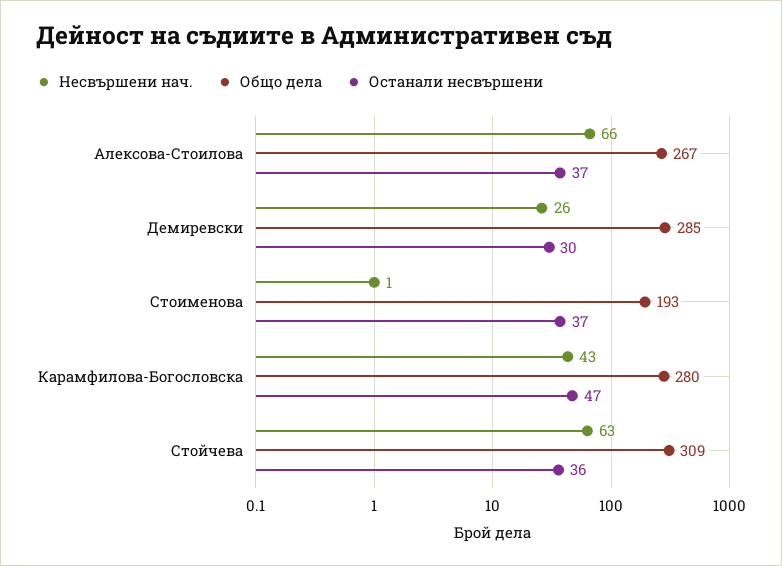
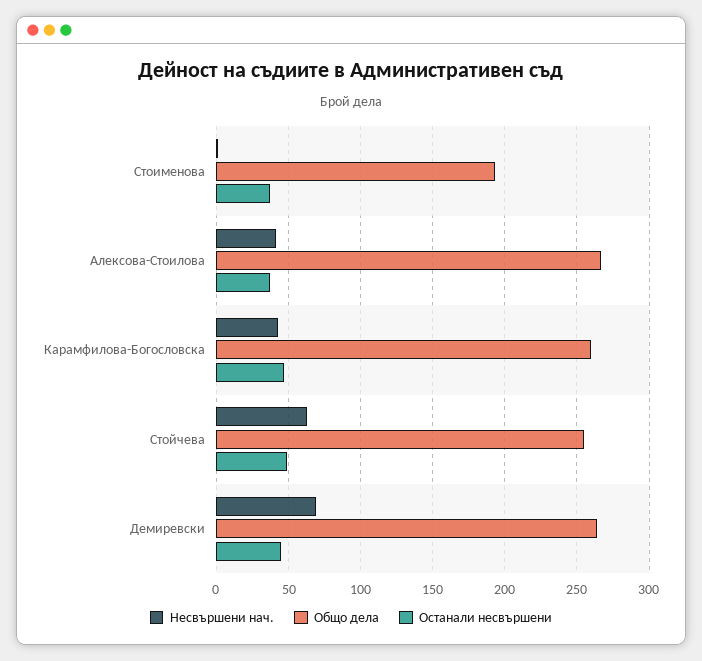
  {
    "Несвършени нач.": {
-     "Алексова-Стоилова": 66,
+     "Алексова-Стоилова": 40,
-     "Демиревски": 26,
+     "Демиревски": 70,
      "Стоименова": 1,
      "Карамфилова-Богословска": 43,
      "Стойчева": 63
    },
    "Общо дела": {
      "Алексова-Стоилова": 267,
-     "Демиревски": 285,
+     "Демиревски": 265,
      "Стоименова": 193,
-     "Карамфилова-Богословска": 280,
+     "Карамфилова-Богословска": 260,
-     "Стойчева": 309
+     "Стойчева": 255
    },
    "Останали несвършени": {
      "Алексова-Стоилова": 37,
-     "Демиревски": 30,
+     "Демиревски": 45,
      "Стоименова": 37,
      "Карамфилова-Богословска": 47,
-     "Стойчева": 36
+     "Стойчева": 50
    }
  }

